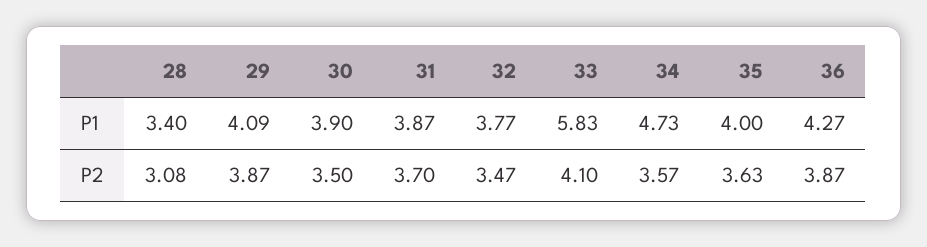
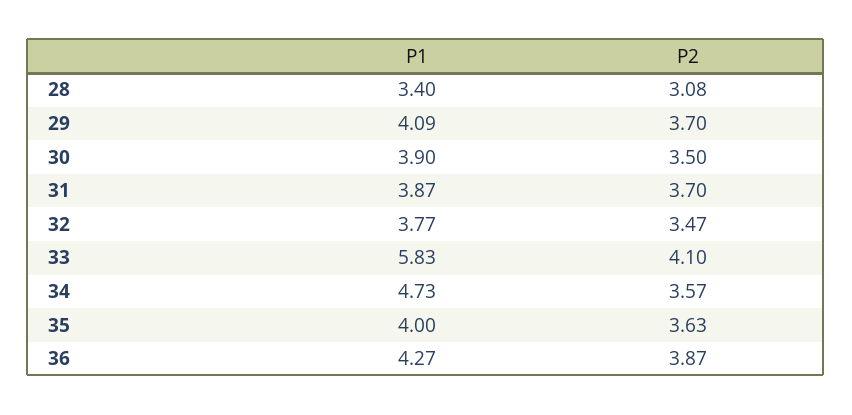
  {
    "28": {
      "P1": 3.4,
      "P2": 3.08
    },
    "29": {
      "P1": 4.09,
-     "P2": 3.87
+     "P2": 3.7
    },
    "30": {
      "P1": 3.9,
      "P2": 3.5
    },
    "31": {
      "P1": 3.87,
      "P2": 3.7
    },
    "32": {
      "P1": 3.77,
      "P2": 3.47
    },
    "33": {
      "P1": 5.83,
      "P2": 4.1
    },
    "34": {
      "P1": 4.73,
      "P2": 3.57
    },
    "35": {
      "P1": 4,
      "P2": 3.63
    },
    "36": {
      "P1": 4.27,
      "P2": 3.87
    }
  }

